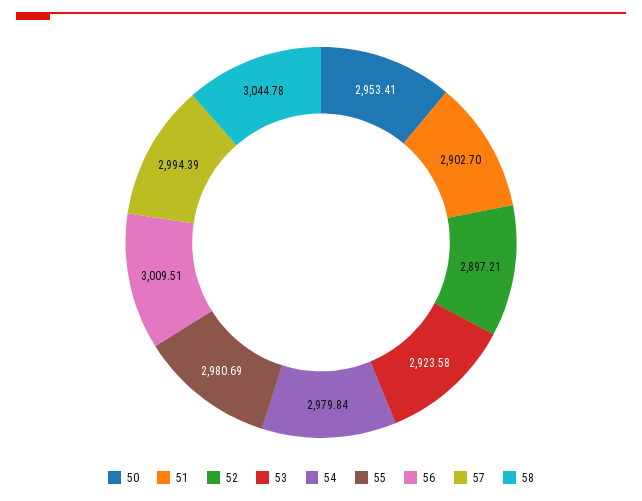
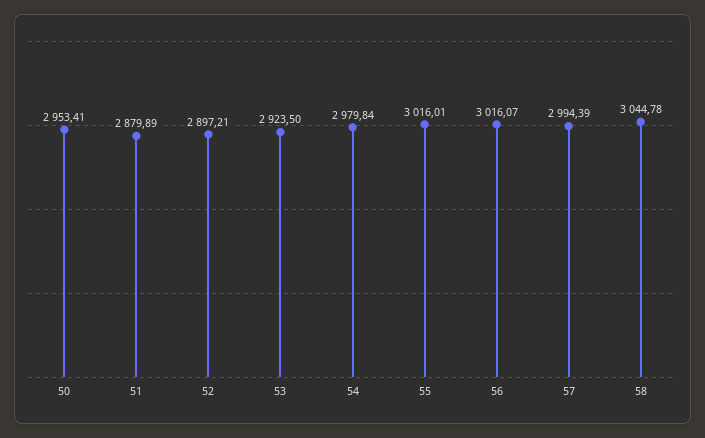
  {
    "50": 2953.41,
-   "51": 2902.7,
+   "51": 2879.89,
    "52": 2897.21,
-   "53": 2923.58,
+   "53": 2923.5,
    "54": 2979.84,
-   "55": 2980.69,
+   "55": 3016.01,
-   "56": 3009.51,
+   "56": 3016.07,
    "57": 2994.39,
    "58": 3044.78
  }

